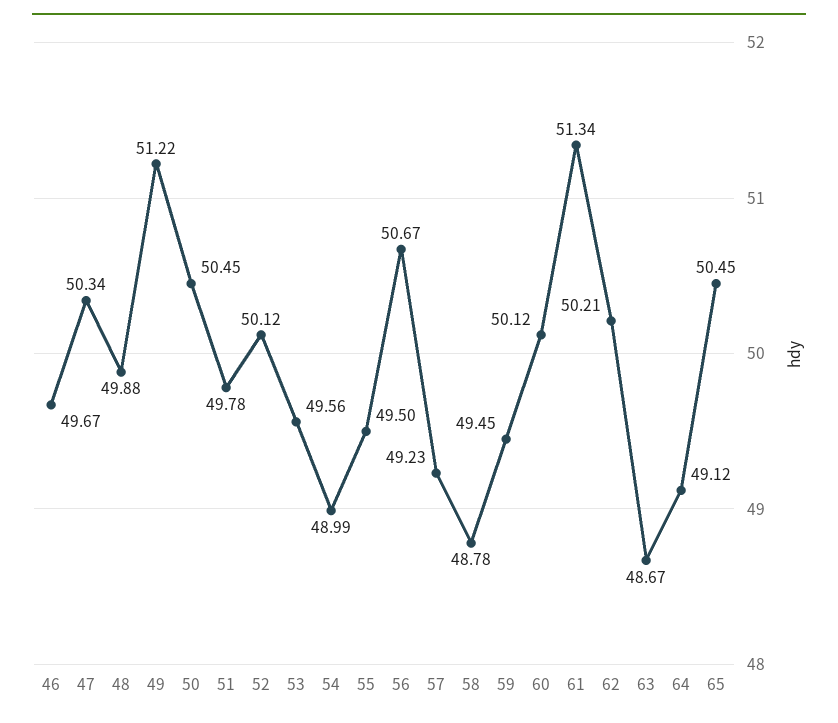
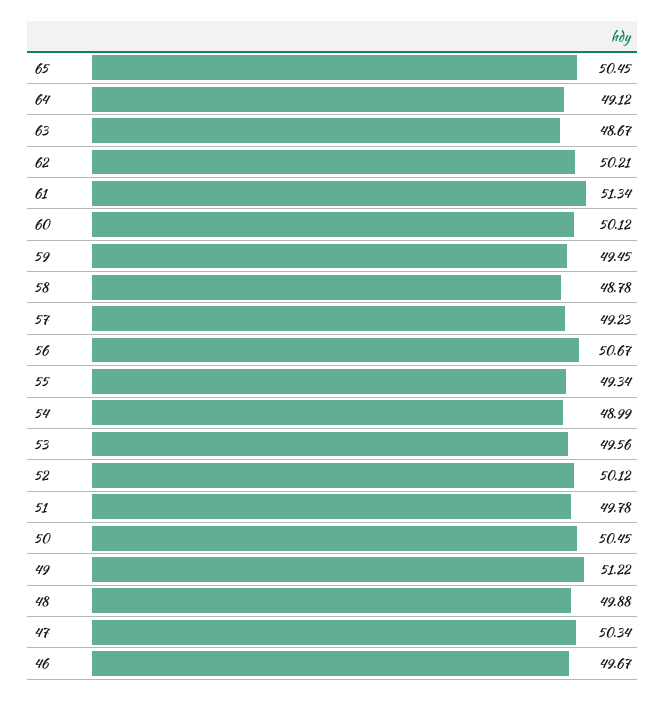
  {
    "46": 49.67,
    "47": 50.34,
    "48": 49.88,
    "49": 51.22,
    "50": 50.45,
    "51": 49.78,
    "52": 50.12,
    "53": 49.56,
    "54": 48.99,
-   "55": 49.5,
+   "55": 49.34,
    "56": 50.67,
    "57": 49.23,
    "58": 48.78,
    "59": 49.45,
    "60": 50.12,
    "61": 51.34,
    "62": 50.21,
    "63": 48.67,
    "64": 49.12,
    "65": 50.45
  }

